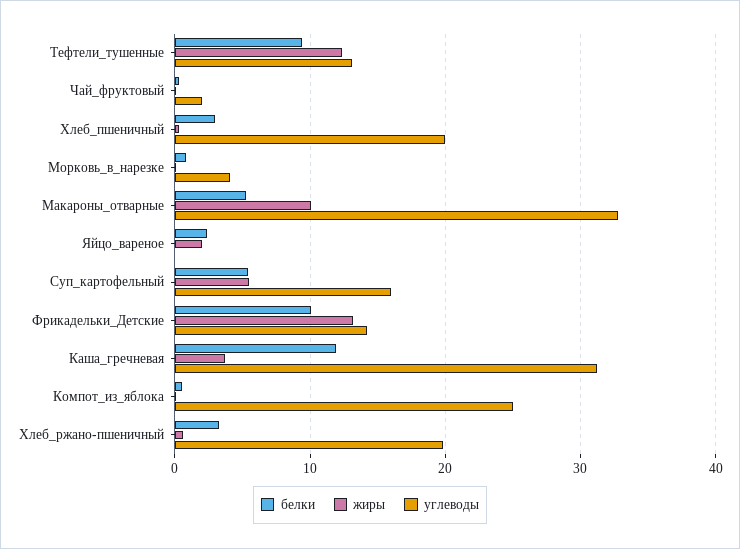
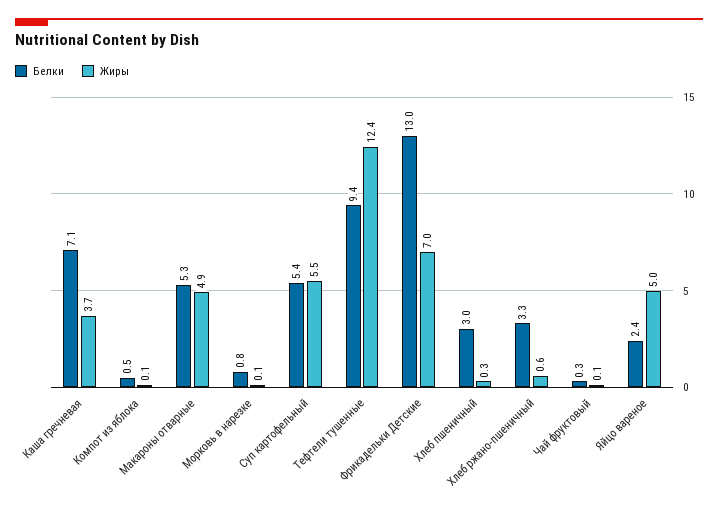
  {
    "белки": {
      "Тефтели_тушенные": 9.4,
      "Чай_фруктовый": 0.3,
      "Хлеб_пшеничный": 3,
      "Морковь_в_нарезке": 0.8,
      "Макароны_отварные": 5.3,
      "Яйцо_вареное": 2.4,
      "Суп_картофельный": 5.4,
-     "Фрикадельки_Детские": 10,
+     "Фрикадельки_Детские": 13,
-     "Каша_гречневая": 12,
+     "Каша_гречневая": 7.1,
      "Компот_из_яблока": 0.5,
      "Хлеб_ржано-пшеничный": 3.3
    },
    "жиры": {
      "Тефтели_тушенные": 12.4,
      "Чай_фруктовый": 0.1,
      "Хлеб_пшеничный": 0.3,
      "Морковь_в_нарезке": 0.1,
-     "Макароны_отварные": 10,
+     "Макароны_отварные": 4.9,
-     "Яйцо_вареное": 2,
+     "Яйцо_вареное": 5,
      "Суп_картофельный": 5.5,
-     "Фрикадельки_Детские": 13,
+     "Фрикадельки_Детские": 7,
      "Каша_гречневая": 3.7,
      "Компот_из_яблока": 0.1,
      "Хлеб_ржано-пшеничный": 0.6
-   },
+   }
-   "углеводы": {
-     "Тефтели_тушенные": 13,
-     "Чай_фруктовый": 2,
-     "Хлеб_пшеничный": 20,
-     "Морковь_в_нарезке": 4,
-     "Макароны_отварные": 33,
-     "Яйцо_вареное": 0,
-     "Суп_картофельный": 16,
-     "Фрикадельки_Детские": 14,
-     "Каша_гречневая": 31,
-     "Компот_из_яблока": 25,
-     "Хлеб_ржано-пшеничный": 20
-   }
  }

